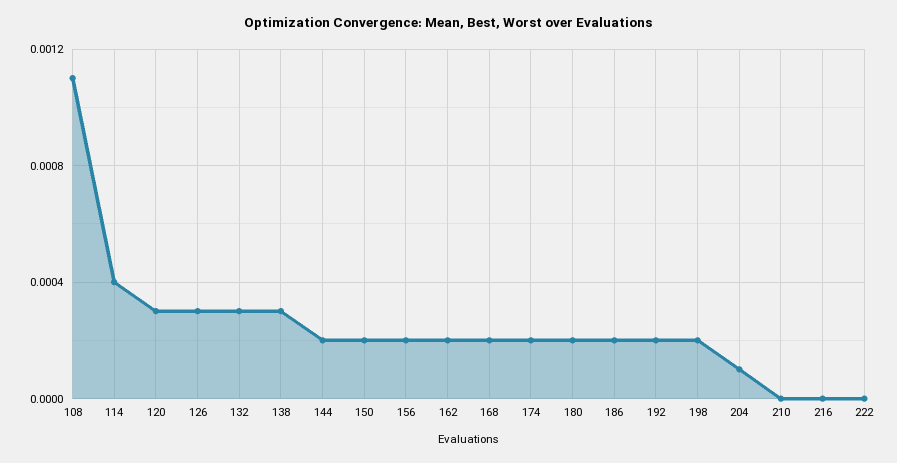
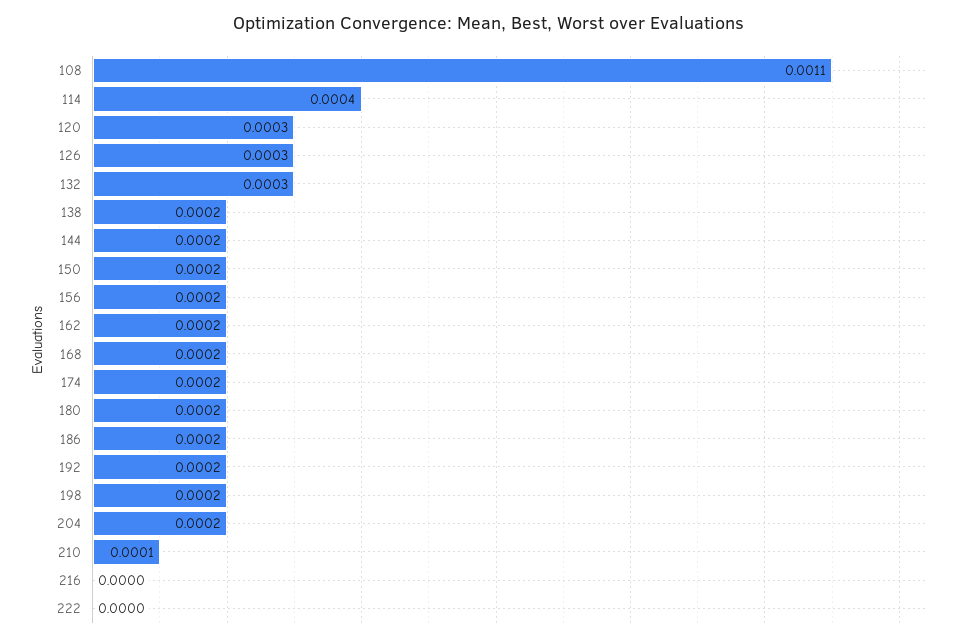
  {
    "108": 0.0011,
    "114": 0.0004,
    "120": 0.0003,
    "126": 0.0003,
    "132": 0.0003,
-   "138": 0.0003,
+   "138": 0.0002,
    "144": 0.0002,
    "150": 0.0002,
    "156": 0.0002,
    "162": 0.0002,
    "168": 0.0002,
    "174": 0.0002,
    "180": 0.0002,
    "186": 0.0002,
    "192": 0.0002,
    "198": 0.0002,
-   "204": 0.0001,
+   "204": 0.0002,
-   "210": 0,
+   "210": 0.0001,
    "216": 0,
    "222": 0
  }

